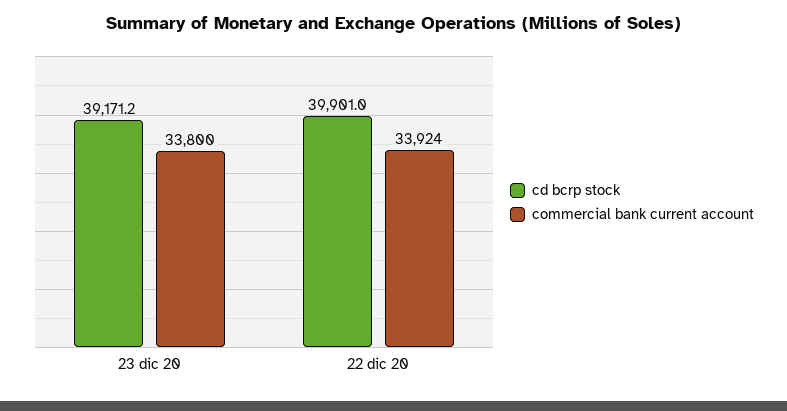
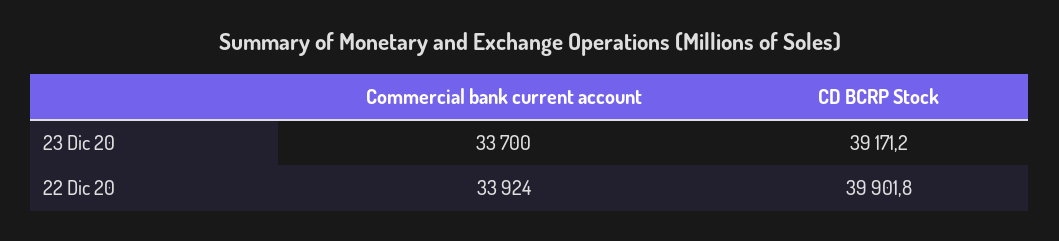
  {
    "cd bcrp stock": {
      "23 dic 20": 39171.2,
-     "22 dic 20": 39901
+     "22 dic 20": 39901.8
    },
    "commercial bank current account": {
-     "23 dic 20": 33800,
+     "23 dic 20": 33700,
      "22 dic 20": 33924
    }
  }

